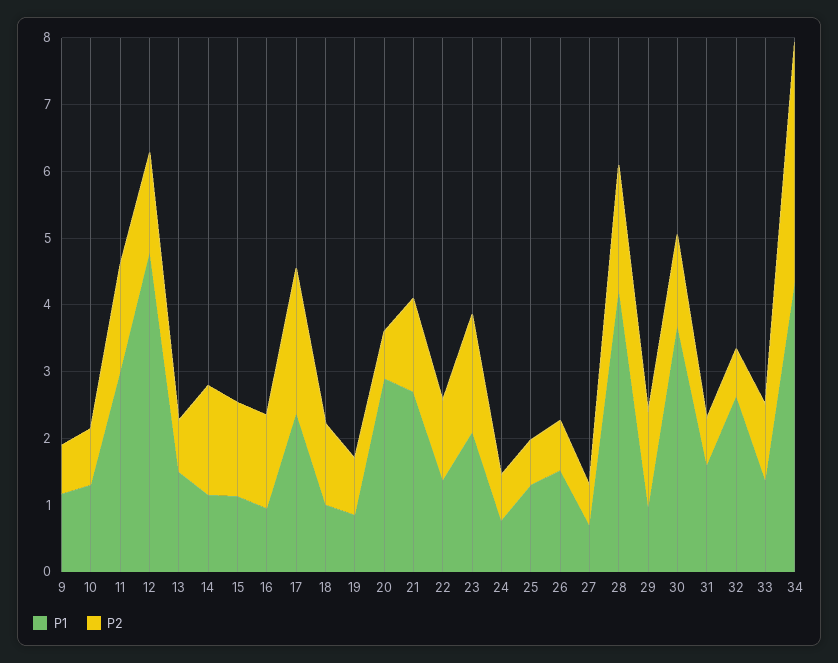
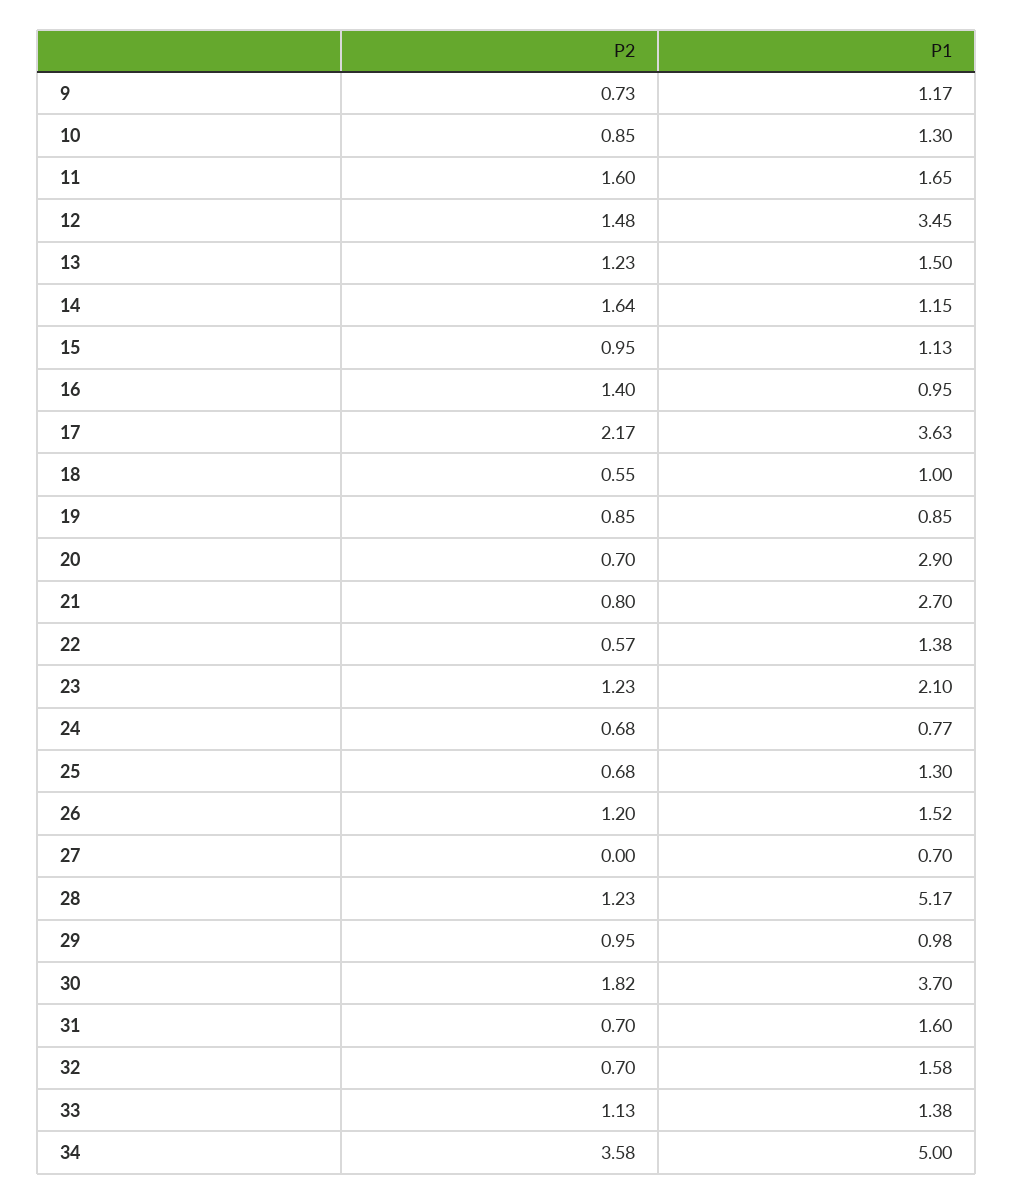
  {
    "P1": {
      "9": 1.17,
      "10": 1.3,
-     "11": 3,
+     "11": 1.65,
-     "12": 4.8,
+     "12": 3.45,
      "13": 1.5,
      "14": 1.15,
      "15": 1.13,
      "16": 0.95,
-     "17": 2.4,
+     "17": 3.63,
      "18": 1,
      "19": 0.85,
      "20": 2.9,
      "21": 2.7,
      "22": 1.38,
      "23": 2.1,
      "24": 0.77,
      "25": 1.3,
      "26": 1.52,
      "27": 0.7,
-     "28": 4.2,
+     "28": 5.17,
      "29": 0.98,
      "30": 3.7,
      "31": 1.6,
-     "32": 2.6,
+     "32": 1.58,
      "33": 1.38,
-     "34": 4.4
+     "34": 5
    },
    "P2": {
      "9": 0.73,
      "10": 0.85,
      "11": 1.6,
      "12": 1.48,
-     "13": 0.8,
+     "13": 1.23,
      "14": 1.64,
-     "15": 1.4,
+     "15": 0.95,
      "16": 1.4,
      "17": 2.17,
-     "18": 1.2,
+     "18": 0.55,
      "19": 0.85,
      "20": 0.7,
-     "21": 1.4,
+     "21": 0.8,
-     "22": 1.2,
+     "22": 0.57,
-     "23": 1.8,
+     "23": 1.23,
      "24": 0.68,
      "25": 0.68,
-     "26": 0.8,
+     "26": 1.2,
-     "27": 0.6,
+     "27": 0,
-     "28": 1.8,
+     "28": 1.23,
-     "29": 1.4,
+     "29": 0.95,
-     "30": 1.4,
+     "30": 1.82,
      "31": 0.7,
      "32": 0.7,
      "33": 1.13,
      "34": 3.58
    }
  }

